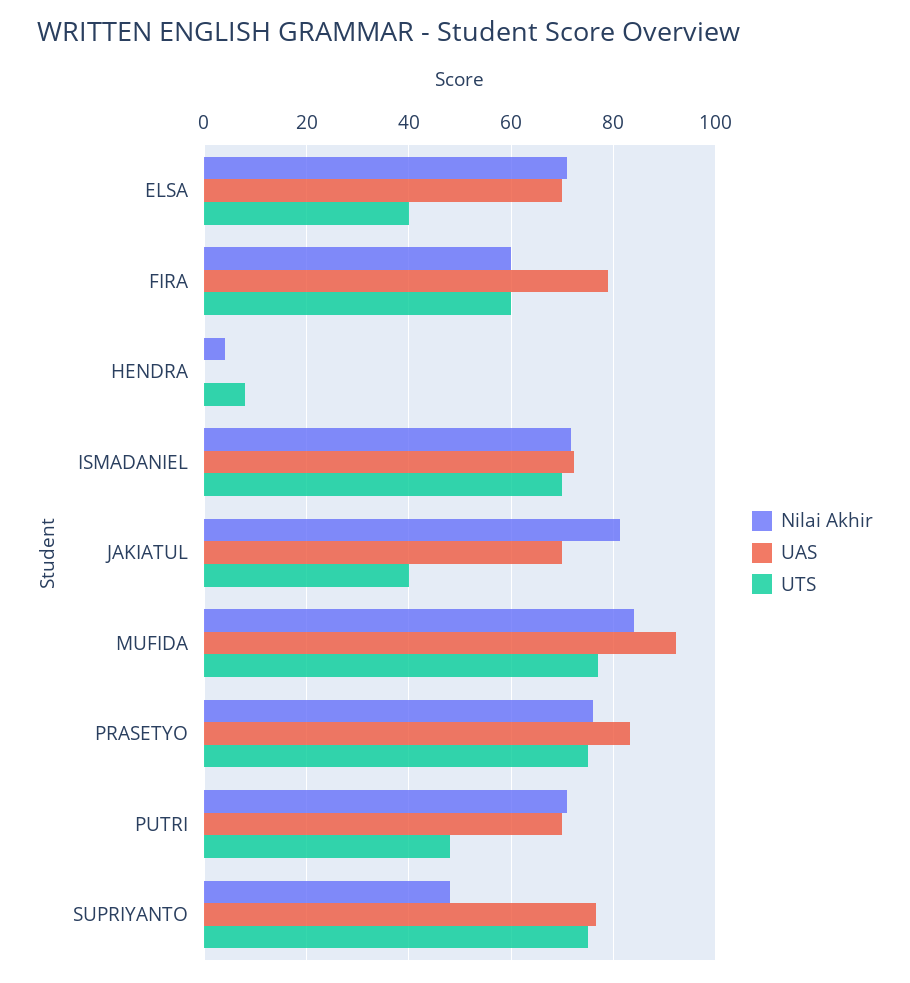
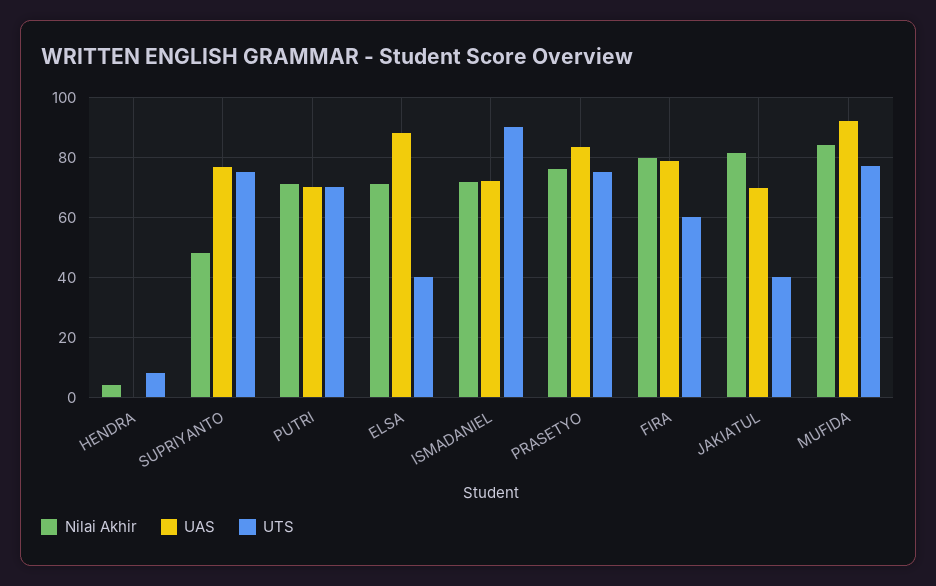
  {
    "Nilai Akhir": {
      "ELSA": 72,
-     "FIRA": 60,
+     "FIRA": 80,
      "HENDRA": 4,
      "ISMADANIEL": 72,
      "JAKIATUL": 82,
      "MUFIDA": 84,
      "PRASETYO": 76,
      "PUTRI": 72,
      "SUPRIYANTO": 48
    },
    "UAS": {
-     "ELSA": 70,
+     "ELSA": 87.5,
      "FIRA": 78,
      "HENDRA": 0,
      "ISMADANIEL": 72,
      "JAKIATUL": 70,
      "MUFIDA": 92,
      "PRASETYO": 84,
      "PUTRI": 70,
      "SUPRIYANTO": 76
    },
    "UTS": {
      "ELSA": 40,
      "FIRA": 60,
      "HENDRA": 8,
-     "ISMADANIEL": 70,
+     "ISMADANIEL": 90,
      "JAKIATUL": 40,
      "MUFIDA": 78,
      "PRASETYO": 76,
-     "PUTRI": 48,
+     "PUTRI": 70,
      "SUPRIYANTO": 76
    }
  }

